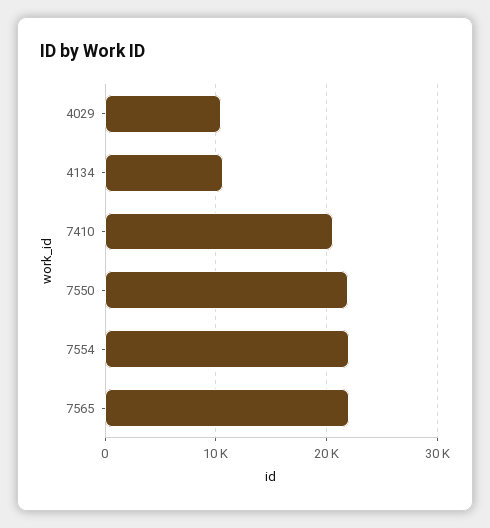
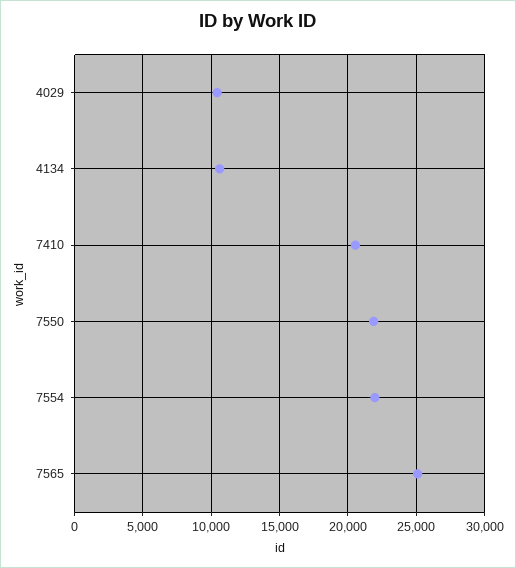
  {
    "4029": 10500,
    "4134": 10500,
    "7410": 20500,
    "7550": 22000,
    "7554": 22000,
-   "7565": 22000
+   "7565": 25000
  }

